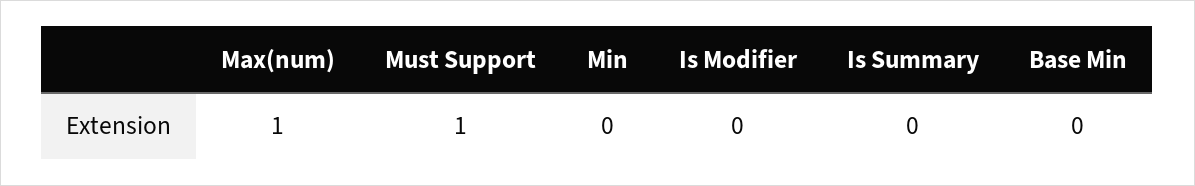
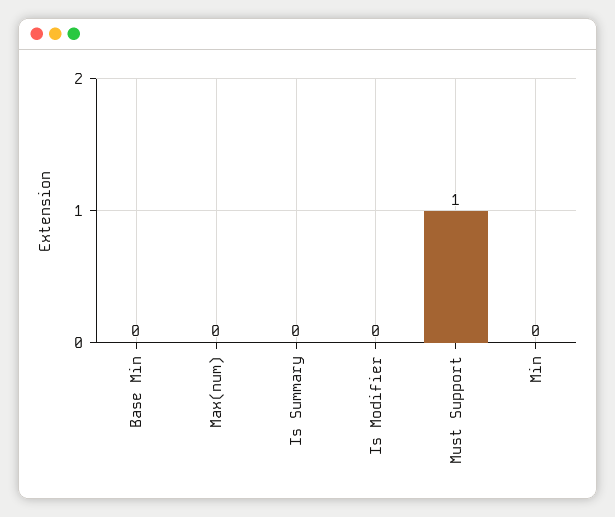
  {
-   "Max(num)": 1,
+   "Max(num)": 0,
    "Must Support": 1,
    "Min": 0,
    "Is Modifier": 0,
    "Is Summary": 0,
    "Base Min": 0
  }

